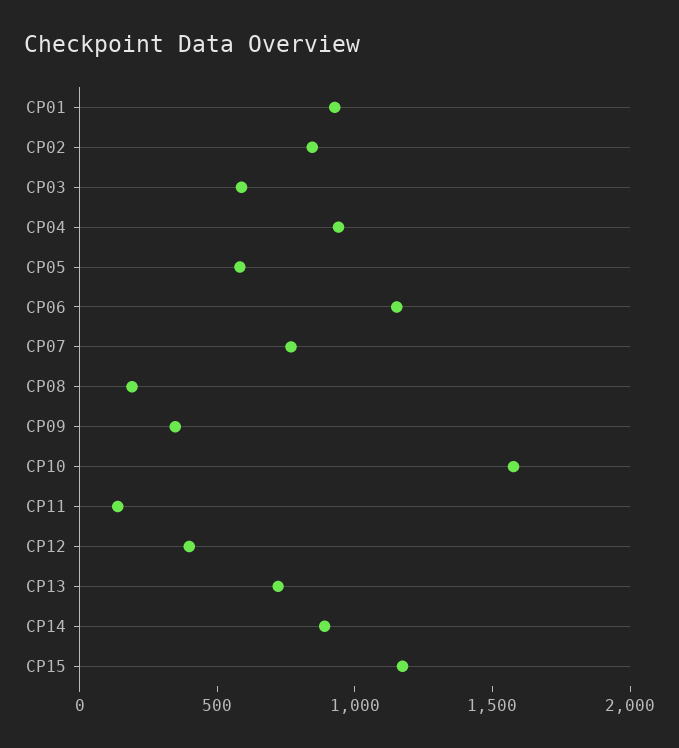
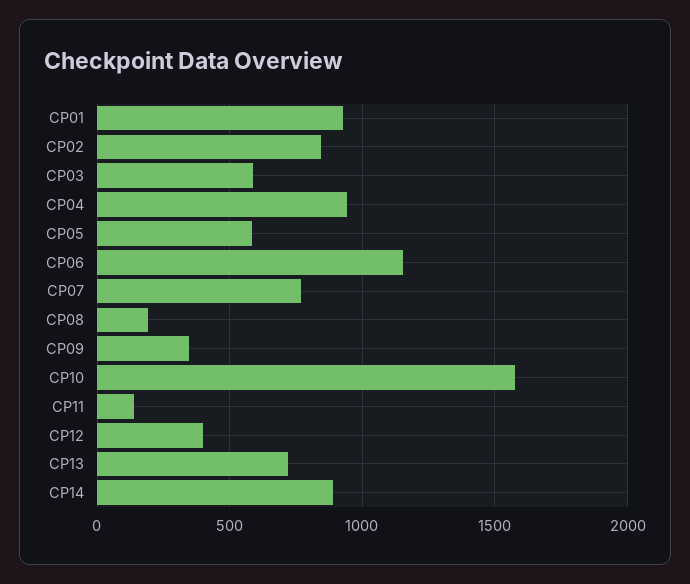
  {
    "CP01": 950,
    "CP02": 850,
    "CP03": 600,
    "CP04": 950,
    "CP05": 600,
    "CP06": 1150,
    "CP07": 750,
    "CP08": 200,
    "CP09": 350,
    "CP10": 1600,
    "CP11": 150,
    "CP12": 400,
    "CP13": 700,
-   "CP14": 900,
+   "CP14": 900
-   "CP15": 1200
  }

